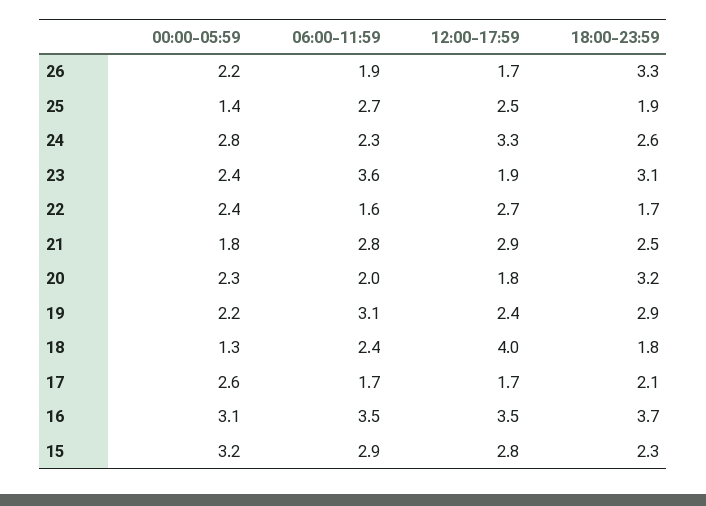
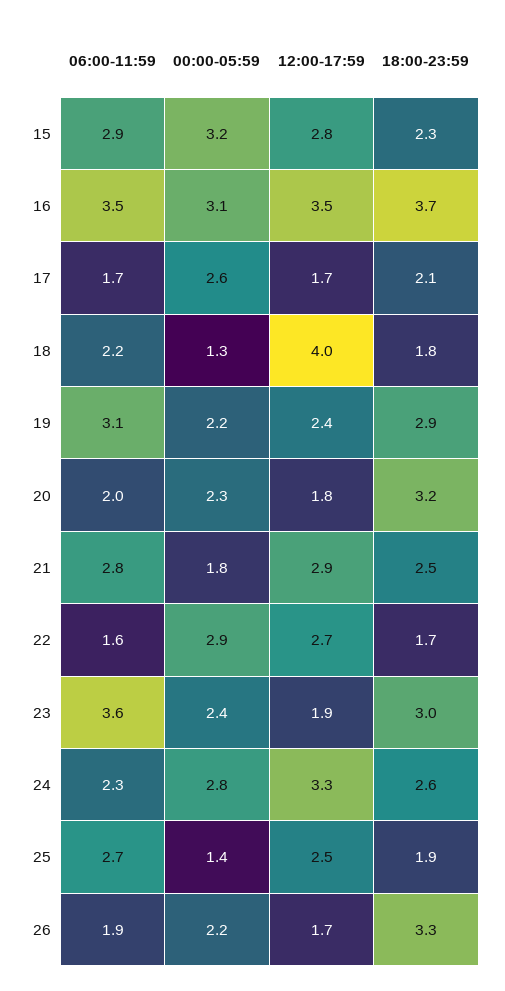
  {
    "00:00-05:59": {
      "26": 2.2,
      "25": 1.4,
      "24": 2.8,
      "23": 2.4,
-     "22": 2.4,
+     "22": 2.9,
      "21": 1.8,
      "20": 2.3,
      "19": 2.2,
      "18": 1.3,
      "17": 2.6,
      "16": 3.1,
      "15": 3.2
    },
    "06:00-11:59": {
      "26": 1.9,
      "25": 2.7,
      "24": 2.3,
      "23": 3.6,
      "22": 1.6,
      "21": 2.8,
      "20": 2,
      "19": 3.1,
-     "18": 2.4,
+     "18": 2.2,
      "17": 1.7,
      "16": 3.5,
      "15": 2.9
    },
    "12:00-17:59": {
      "26": 1.7,
      "25": 2.5,
      "24": 3.3,
      "23": 1.9,
      "22": 2.7,
      "21": 2.9,
      "20": 1.8,
      "19": 2.4,
      "18": 4,
      "17": 1.7,
      "16": 3.5,
      "15": 2.8
    },
    "18:00-23:59": {
      "26": 3.3,
      "25": 1.9,
      "24": 2.6,
-     "23": 3.1,
+     "23": 3,
      "22": 1.7,
      "21": 2.5,
      "20": 3.2,
      "19": 2.9,
      "18": 1.8,
      "17": 2.1,
      "16": 3.7,
      "15": 2.3
    }
  }

